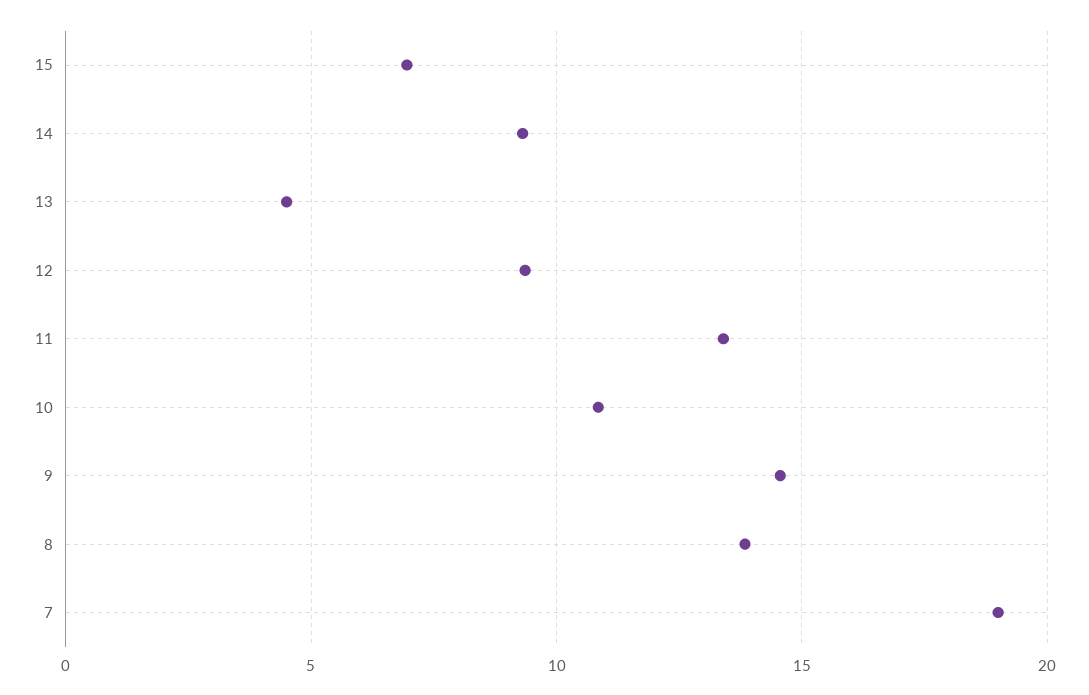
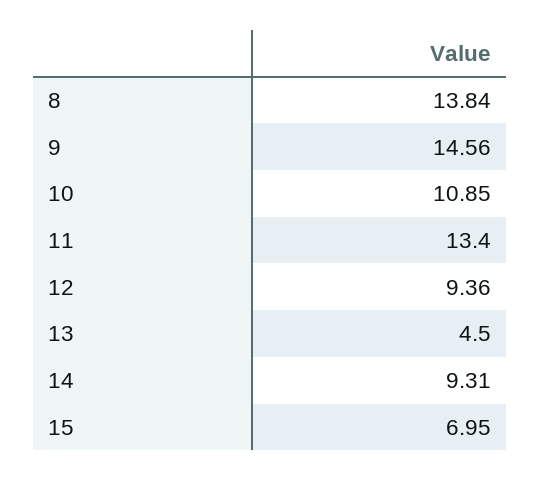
  {
    "15": 6.95,
    "14": 9.31,
    "13": 4.5,
    "12": 9.36,
    "11": 13.4,
    "10": 10.85,
    "9": 14.56,
-   "8": 13.84,
+   "8": 13.84
-   "7": 19
  }

